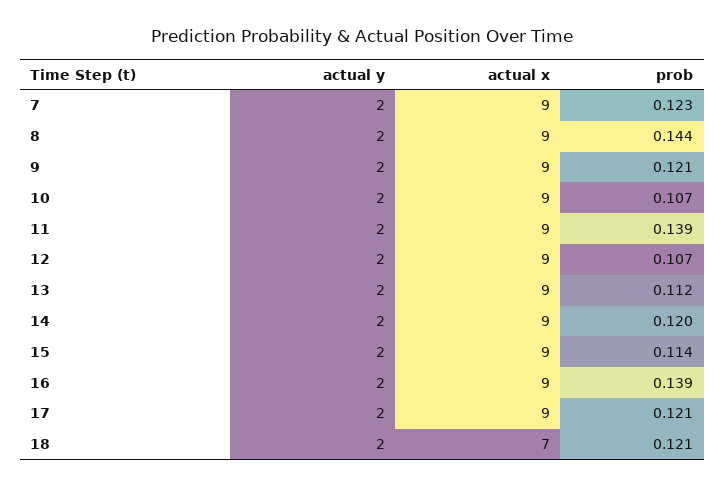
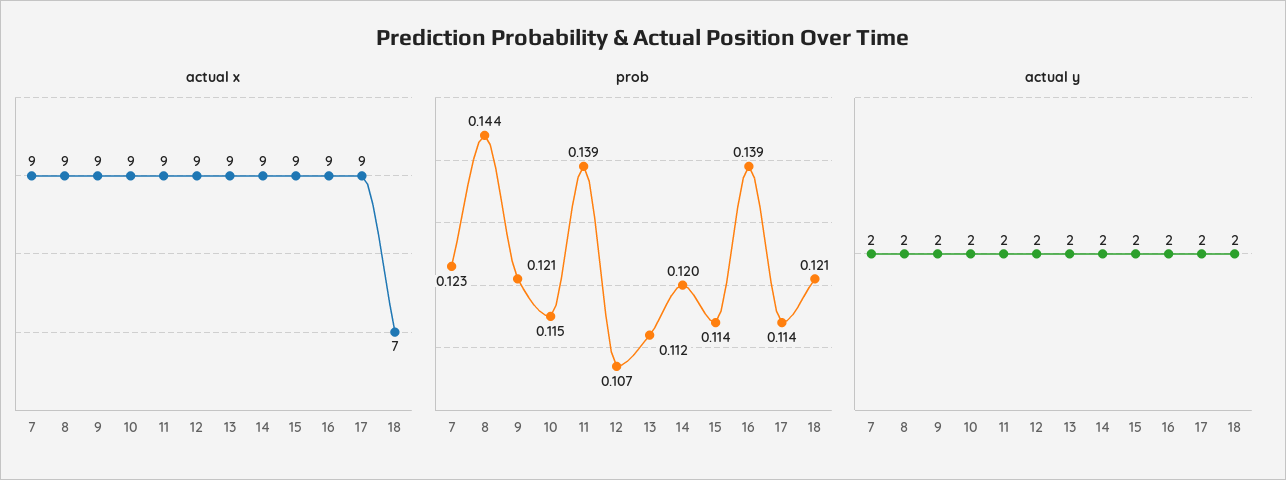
  {
    "actual y": {
      "7": 2,
      "8": 2,
      "9": 2,
      "10": 2,
      "11": 2,
      "12": 2,
      "13": 2,
      "14": 2,
      "15": 2,
      "16": 2,
      "17": 2,
      "18": 2
    },
    "actual x": {
      "7": 9,
      "8": 9,
      "9": 9,
      "10": 9,
      "11": 9,
      "12": 9,
      "13": 9,
      "14": 9,
      "15": 9,
      "16": 9,
      "17": 9,
      "18": 7
    },
    "prob": {
      "7": 0.123,
      "8": 0.144,
      "9": 0.121,
-     "10": 0.107,
+     "10": 0.115,
      "11": 0.139,
      "12": 0.107,
      "13": 0.112,
      "14": 0.12,
      "15": 0.114,
      "16": 0.139,
-     "17": 0.121,
+     "17": 0.114,
      "18": 0.121
    }
  }

